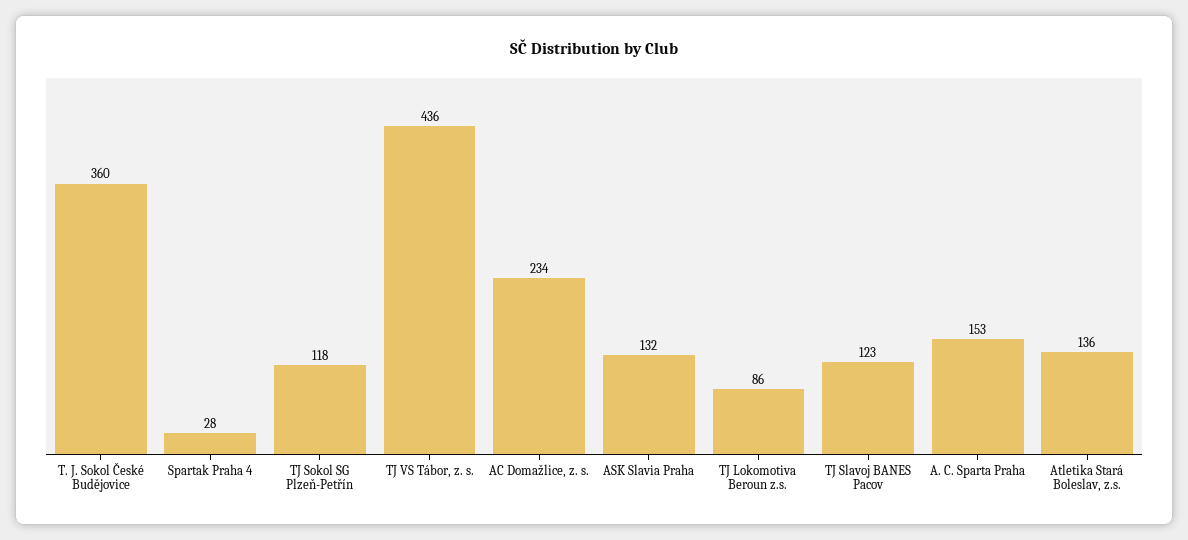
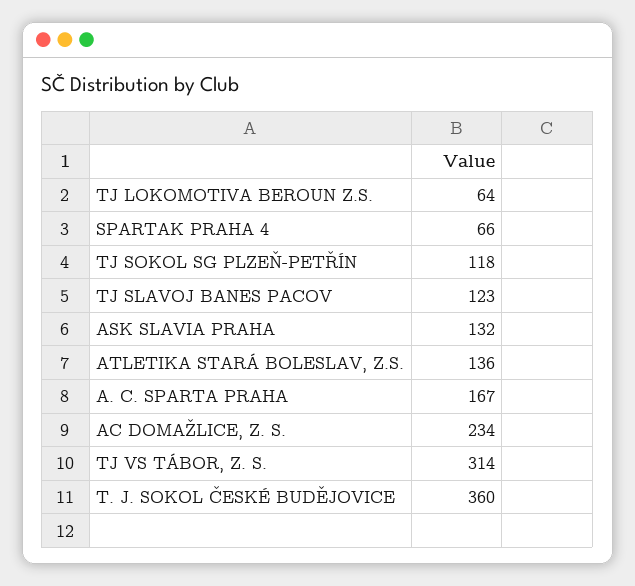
  {
    "T. J. Sokol České Budějovice": 360,
-   "Spartak Praha 4": 28,
+   "Spartak Praha 4": 66,
    "TJ Sokol SG Plzeň-Petřín": 118,
-   "TJ VS Tábor, z. s.": 436,
+   "TJ VS Tábor, z. s.": 314,
    "AC Domažlice, z. s.": 234,
    "ASK Slavia Praha": 132,
-   "TJ Lokomotiva Beroun z.s.": 86,
+   "TJ Lokomotiva Beroun z.s.": 64,
    "TJ Slavoj BANES Pacov": 123,
-   "A. C. Sparta Praha": 153,
+   "A. C. Sparta Praha": 167,
    "Atletika Stará Boleslav, z.s.": 136
  }

